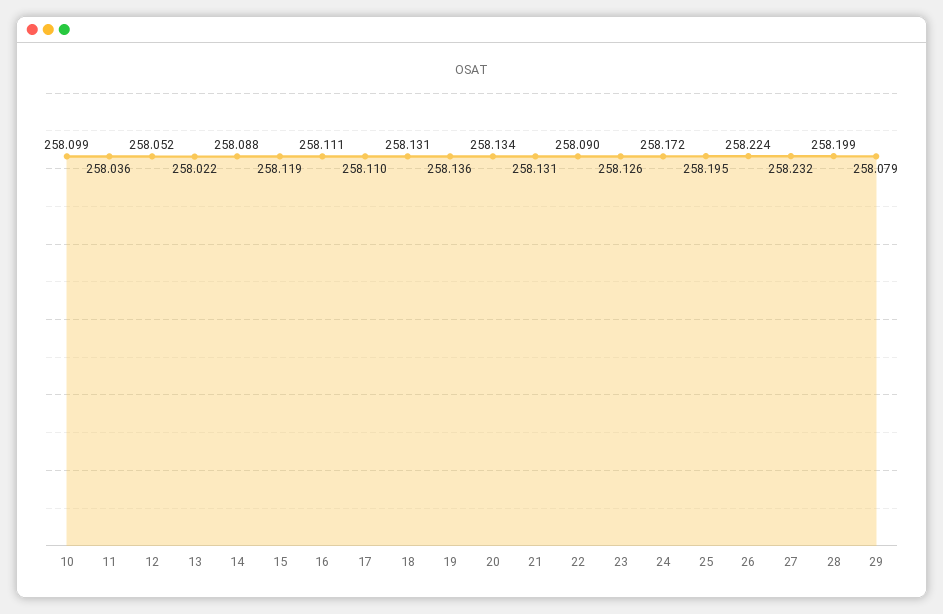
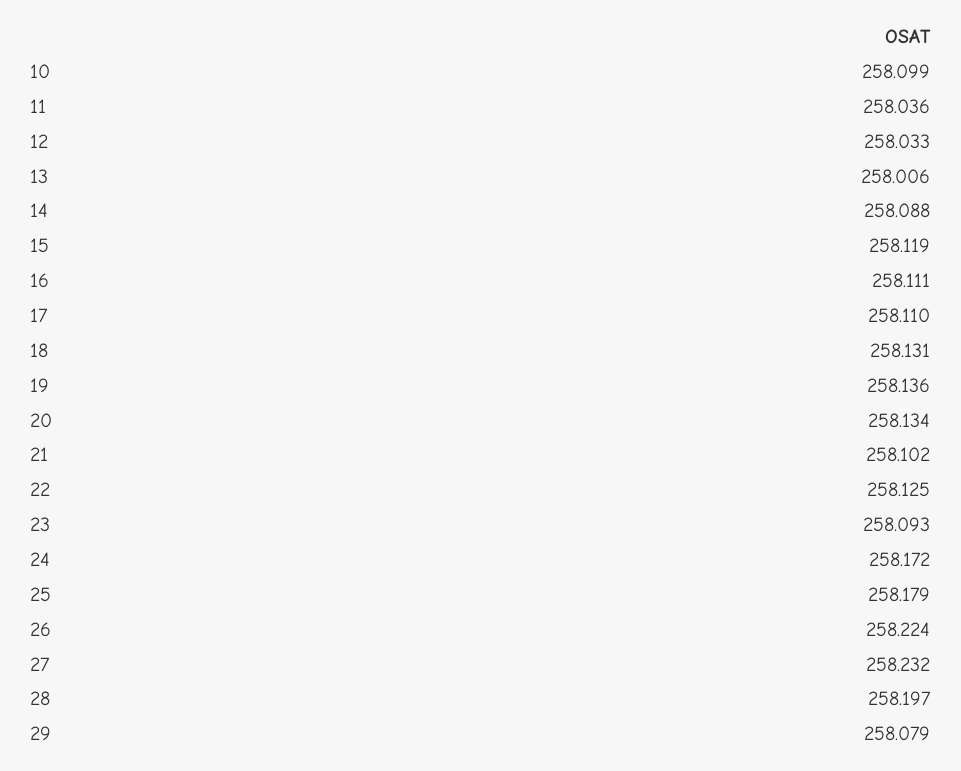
  {
    "10": 258.099,
    "11": 258.036,
-   "12": 258.052,
+   "12": 258.033,
-   "13": 258.022,
+   "13": 258.006,
    "14": 258.088,
    "15": 258.119,
    "16": 258.111,
    "17": 258.11,
    "18": 258.131,
    "19": 258.136,
    "20": 258.134,
-   "21": 258.131,
+   "21": 258.102,
-   "22": 258.09,
+   "22": 258.125,
-   "23": 258.126,
+   "23": 258.093,
    "24": 258.172,
-   "25": 258.195,
+   "25": 258.179,
    "26": 258.224,
    "27": 258.232,
-   "28": 258.199,
+   "28": 258.197,
    "29": 258.079
  }

